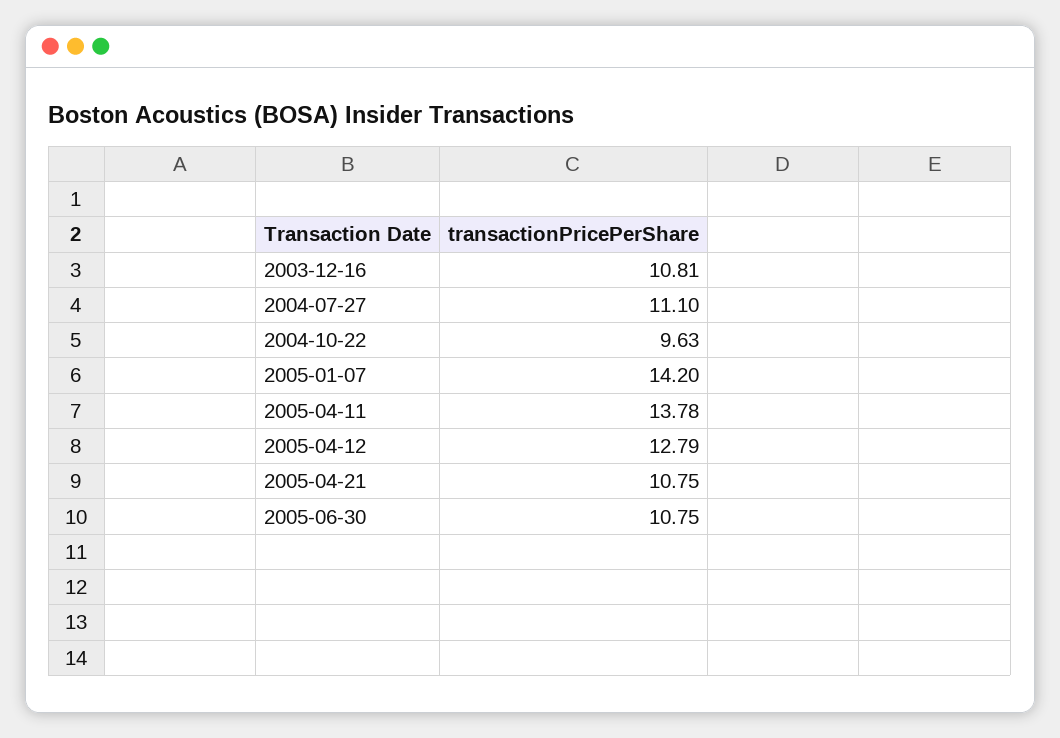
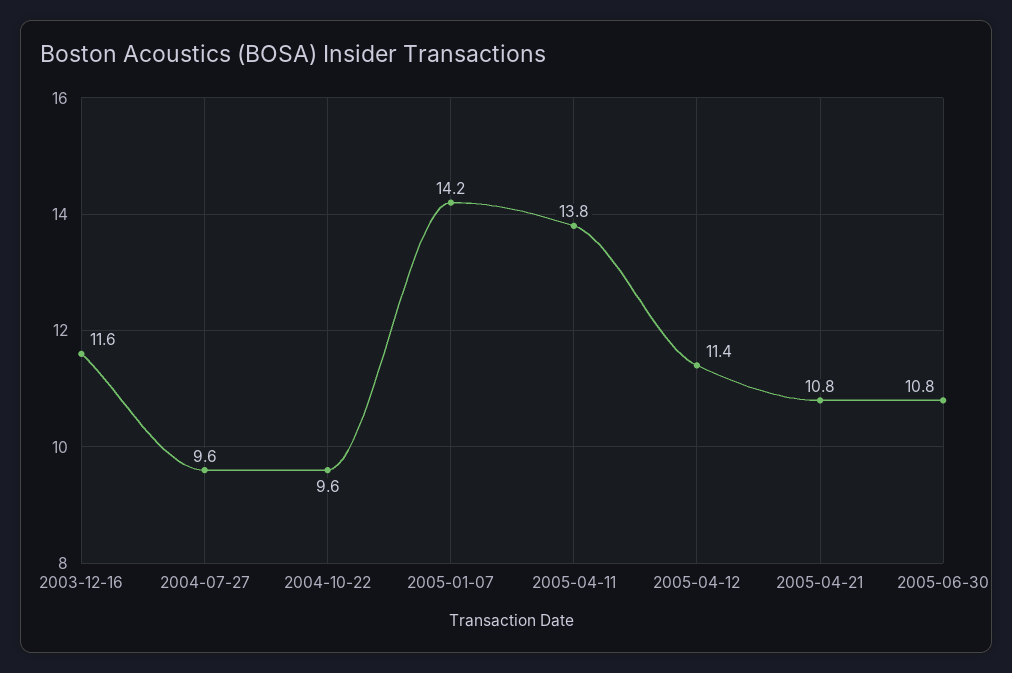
  {
-   "2003-12-16": 10.81,
+   "2003-12-16": 11.6,
-   "2004-07-27": 11.1,
+   "2004-07-27": 9.6,
    "2004-10-22": 9.63,
    "2005-01-07": 14.2,
    "2005-04-11": 13.78,
-   "2005-04-12": 12.79,
+   "2005-04-12": 11.4,
    "2005-04-21": 10.75,
    "2005-06-30": 10.75
  }

